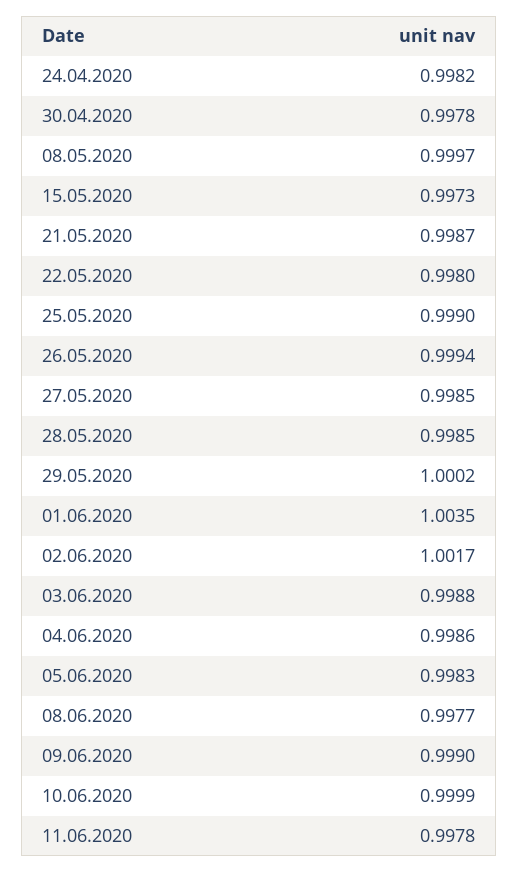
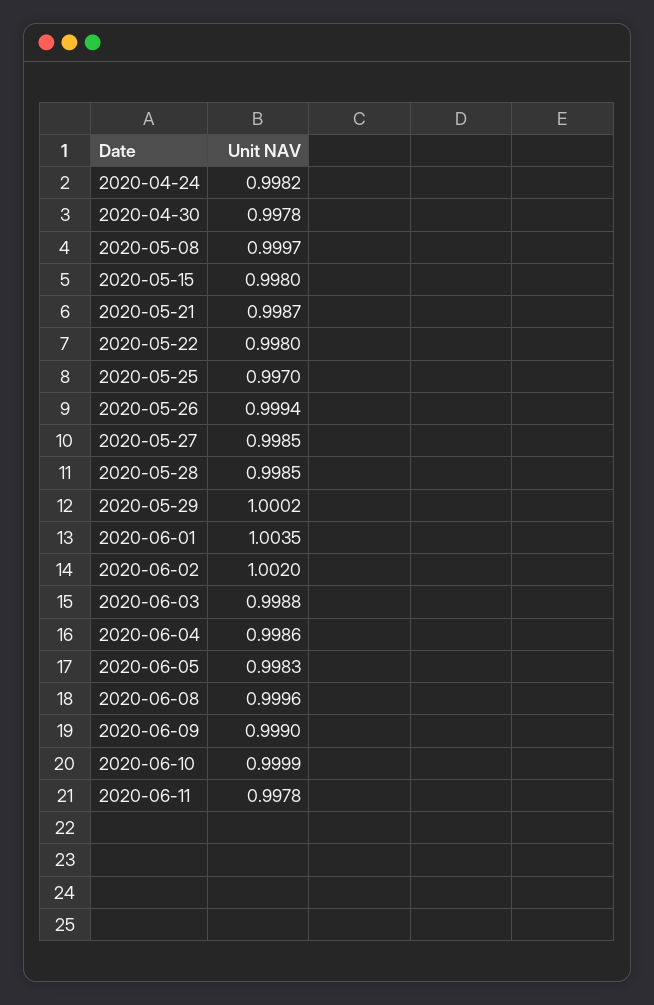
  {
    "24.04.2020": 0.9982,
    "30.04.2020": 0.9978,
    "08.05.2020": 0.9997,
-   "15.05.2020": 0.9973,
+   "15.05.2020": 0.998,
    "21.05.2020": 0.9987,
    "22.05.2020": 0.998,
-   "25.05.2020": 0.999,
+   "25.05.2020": 0.997,
    "26.05.2020": 0.9994,
    "27.05.2020": 0.9985,
    "28.05.2020": 0.9985,
    "29.05.2020": 1.0002,
    "01.06.2020": 1.0035,
-   "02.06.2020": 1.0017,
+   "02.06.2020": 1.002,
    "03.06.2020": 0.9988,
    "04.06.2020": 0.9986,
    "05.06.2020": 0.9983,
-   "08.06.2020": 0.9977,
+   "08.06.2020": 0.9996,
    "09.06.2020": 0.999,
    "10.06.2020": 0.9999,
    "11.06.2020": 0.9978
  }

